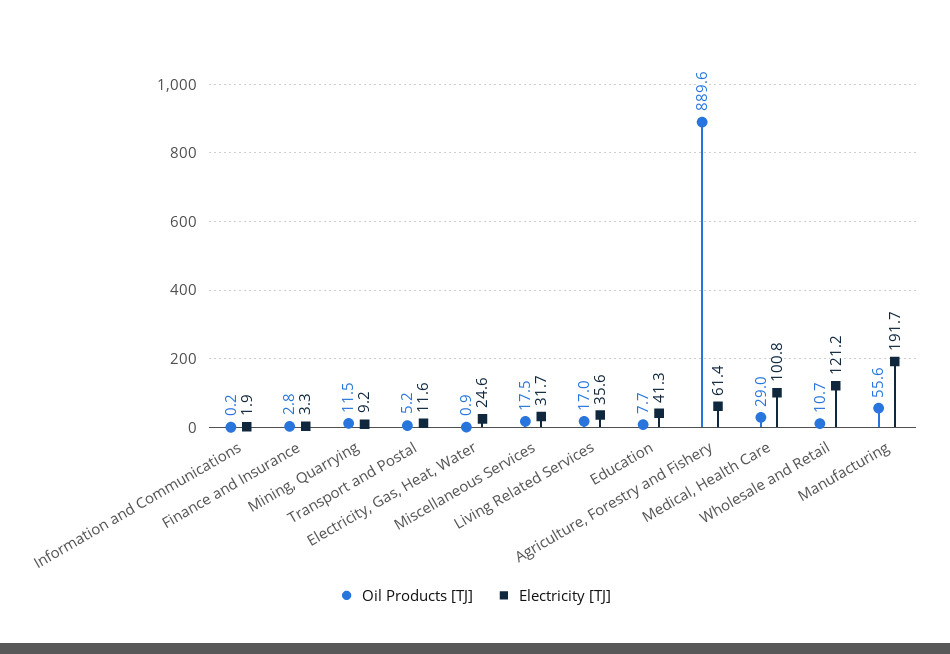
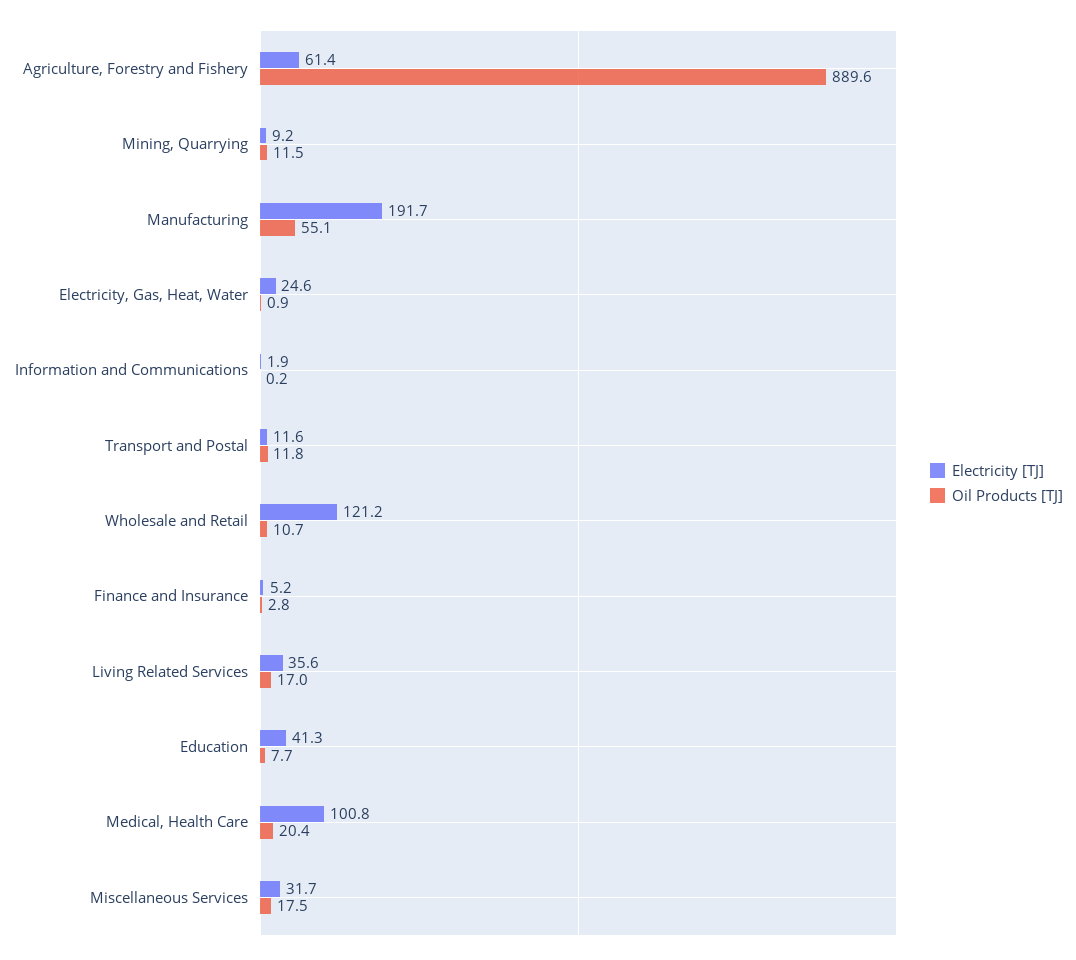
  {
    "Oil Products [TJ]": {
      "Information and Communications": 0.2,
      "Finance and Insurance": 2.8,
      "Mining, Quarrying": 11.5,
-     "Transport and Postal": 5.2,
+     "Transport and Postal": 11.8,
      "Electricity, Gas, Heat, Water": 0.9,
      "Miscellaneous Services": 17.5,
      "Living Related Services": 17,
      "Education": 7.7,
      "Agriculture, Forestry and Fishery": 889.6,
-     "Medical, Health Care": 29,
+     "Medical, Health Care": 20.4,
      "Wholesale and Retail": 10.7,
-     "Manufacturing": 55.6
+     "Manufacturing": 55.1
    },
    "Electricity [TJ]": {
      "Information and Communications": 1.9,
-     "Finance and Insurance": 3.3,
+     "Finance and Insurance": 5.2,
      "Mining, Quarrying": 9.2,
      "Transport and Postal": 11.6,
      "Electricity, Gas, Heat, Water": 24.6,
      "Miscellaneous Services": 31.7,
      "Living Related Services": 35.6,
      "Education": 41.3,
      "Agriculture, Forestry and Fishery": 61.4,
      "Medical, Health Care": 100.8,
      "Wholesale and Retail": 121.2,
      "Manufacturing": 191.7
    }
  }

